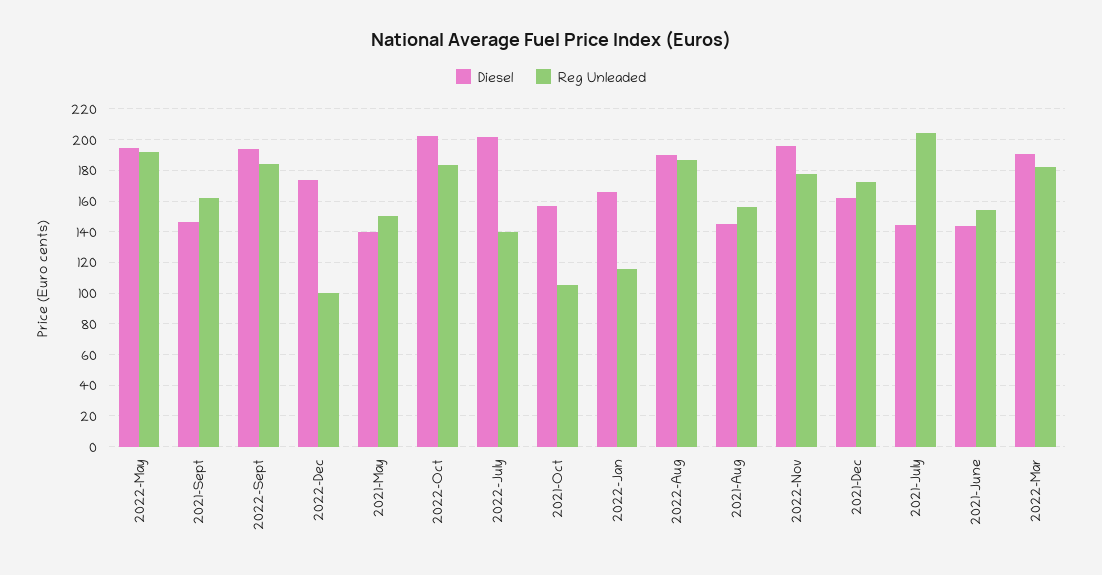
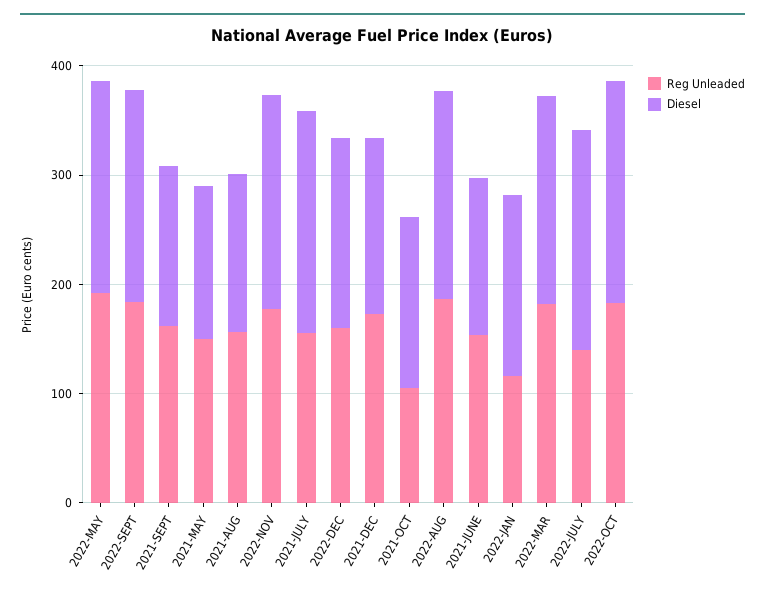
  {
    "Diesel": {
      "2022-May": 195,
      "2021-Sept": 145,
      "2022-Sept": 195,
      "2022-Dec": 175,
      "2021-May": 140,
      "2022-Oct": 205,
      "2022-July": 200,
      "2021-Oct": 155,
      "2022-Jan": 165,
      "2022-Aug": 190,
      "2021-Aug": 145,
      "2022-Nov": 195,
      "2021-Dec": 160,
-     "2021-July": 145,
+     "2021-July": 200,
      "2021-June": 145,
      "2022-Mar": 190
    },
    "Reg Unleaded": {
      "2022-May": 190,
      "2021-Sept": 160,
      "2022-Sept": 185,
-     "2022-Dec": 100,
+     "2022-Dec": 160,
      "2021-May": 150,
      "2022-Oct": 185,
      "2022-July": 140,
      "2021-Oct": 105,
      "2022-Jan": 115,
      "2022-Aug": 185,
      "2021-Aug": 155,
      "2022-Nov": 175,
      "2021-Dec": 175,
-     "2021-July": 205,
+     "2021-July": 160,
      "2021-June": 155,
      "2022-Mar": 180
    }
  }

